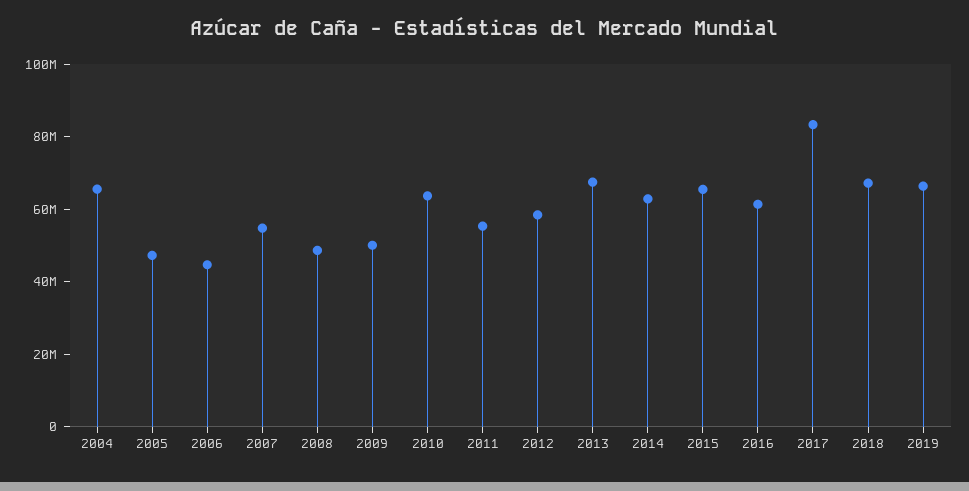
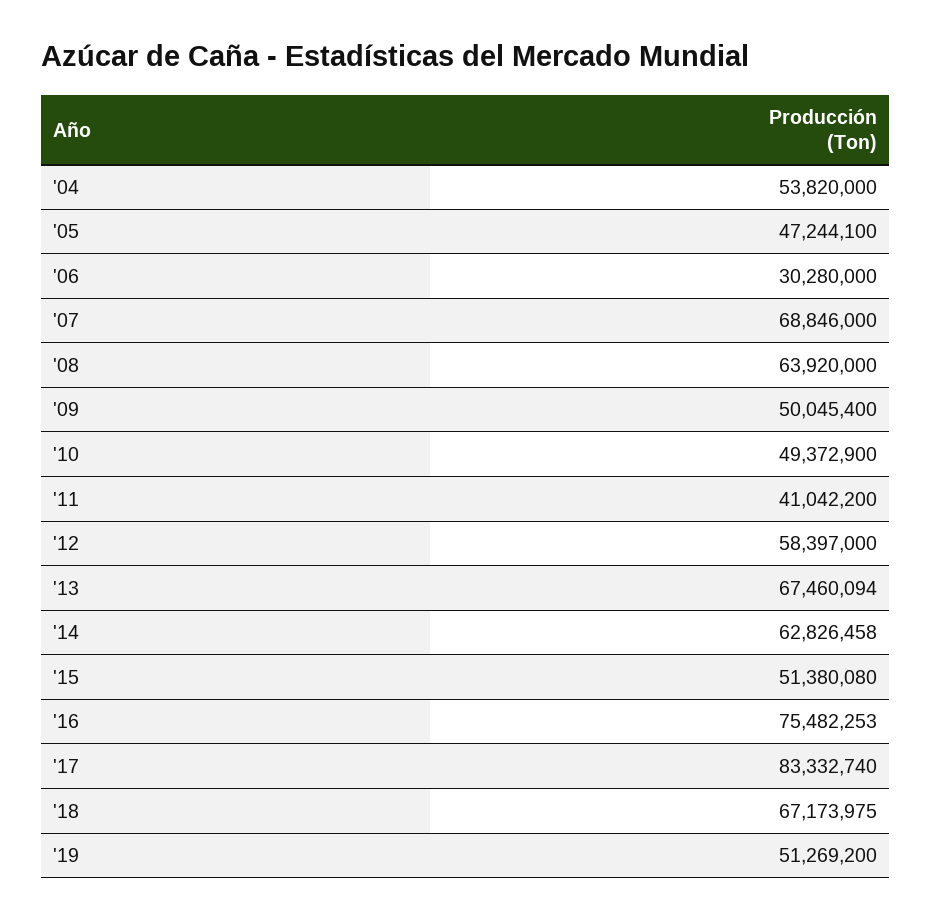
  {
-   "2004": 65000000,
+   "2004": 53820000,
    "2005": 47244100,
-   "2006": 45000000,
+   "2006": 30280000,
-   "2007": 55000000,
+   "2007": 68846000,
-   "2008": 50000000,
+   "2008": 63920000,
    "2009": 50045400,
-   "2010": 65000000,
+   "2010": 49372900,
-   "2011": 55000000,
+   "2011": 41042200,
    "2012": 58397000,
    "2013": 67460094,
    "2014": 62826458,
-   "2015": 65000000,
+   "2015": 51380080,
-   "2016": 60000000,
+   "2016": 75482253,
    "2017": 83332740,
    "2018": 67173975,
-   "2019": 65000000
+   "2019": 51269200
  }

